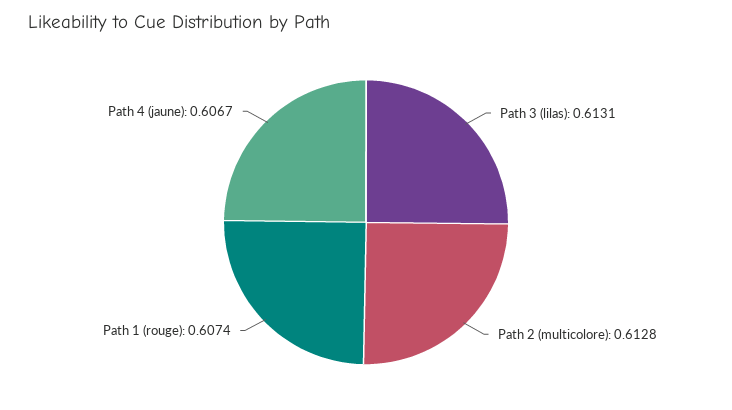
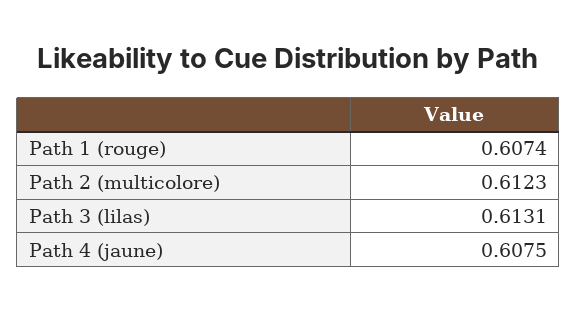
  {
    "Path 3 (lilas)": 0.6131,
-   "Path 2 (multicolore)": 0.6128,
+   "Path 2 (multicolore)": 0.6123,
    "Path 1 (rouge)": 0.6074,
-   "Path 4 (jaune)": 0.6067
+   "Path 4 (jaune)": 0.6075
  }

